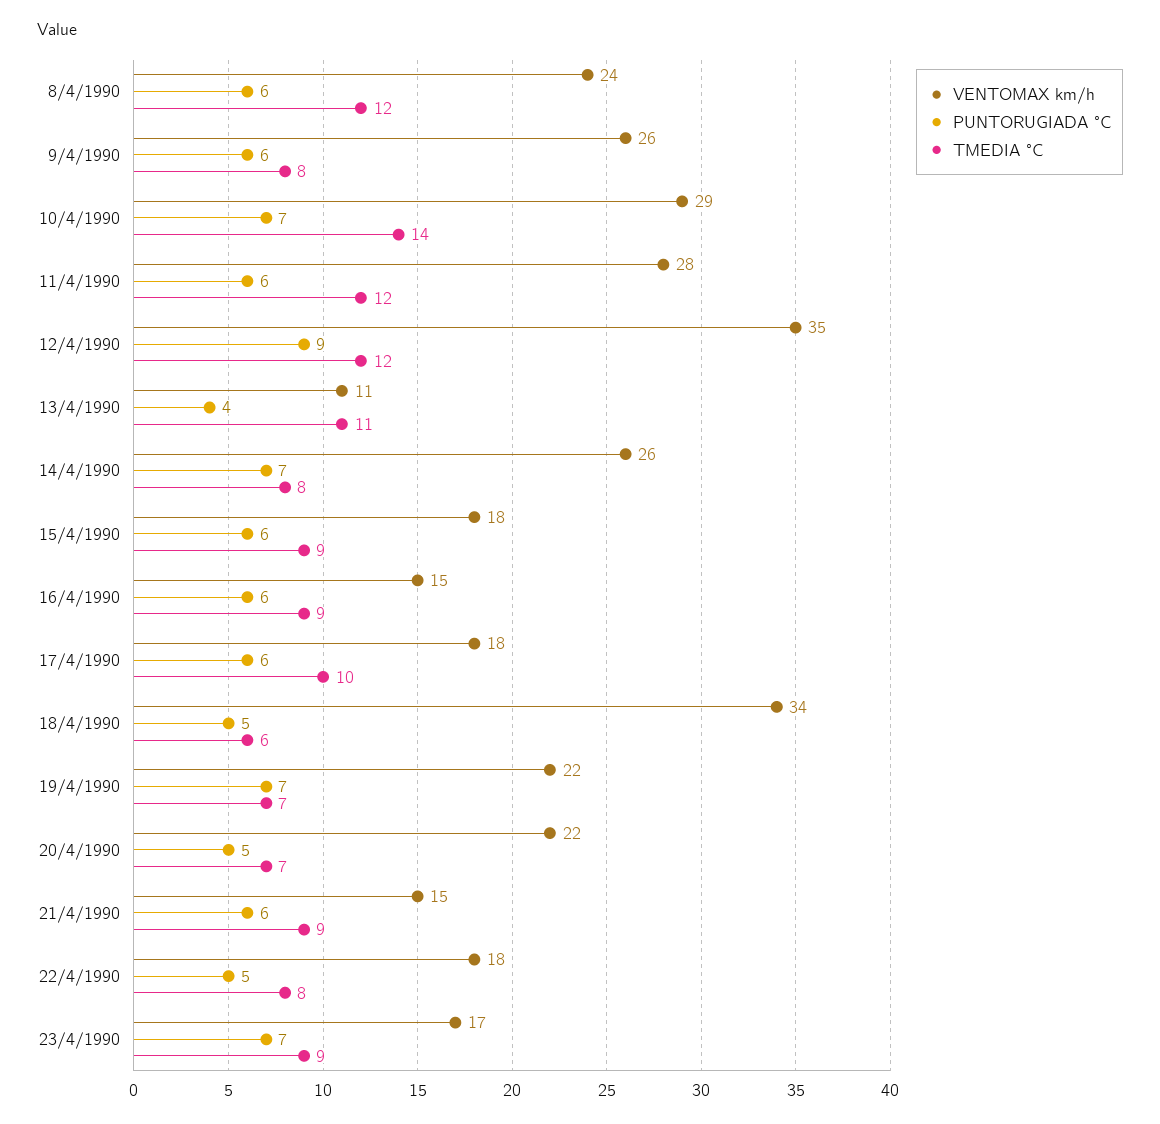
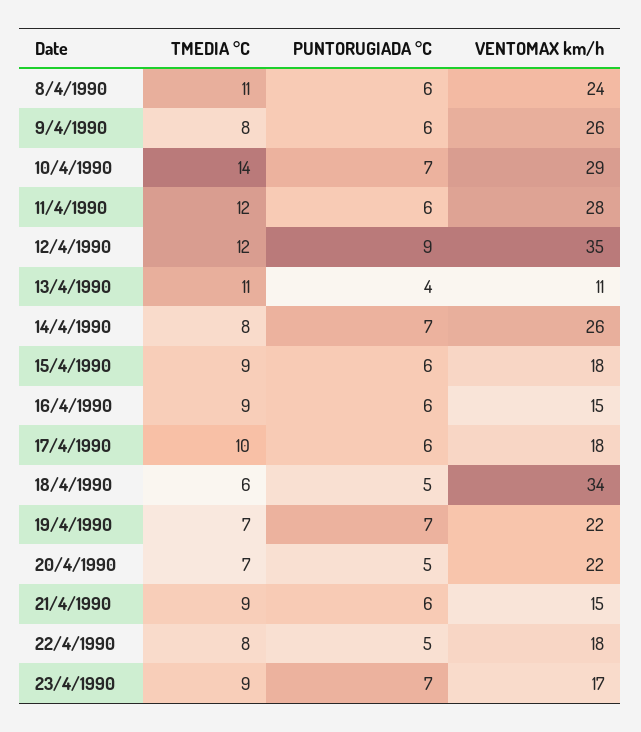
  {
    "VENTOMAX km/h": {
      "8/4/1990": 24,
      "9/4/1990": 26,
      "10/4/1990": 29,
      "11/4/1990": 28,
      "12/4/1990": 35,
      "13/4/1990": 11,
      "14/4/1990": 26,
      "15/4/1990": 18,
      "16/4/1990": 15,
      "17/4/1990": 18,
      "18/4/1990": 34,
      "19/4/1990": 22,
      "20/4/1990": 22,
      "21/4/1990": 15,
      "22/4/1990": 18,
      "23/4/1990": 17
    },
    "PUNTORUGIADA °C": {
      "8/4/1990": 6,
      "9/4/1990": 6,
      "10/4/1990": 7,
      "11/4/1990": 6,
      "12/4/1990": 9,
      "13/4/1990": 4,
      "14/4/1990": 7,
      "15/4/1990": 6,
      "16/4/1990": 6,
      "17/4/1990": 6,
      "18/4/1990": 5,
      "19/4/1990": 7,
      "20/4/1990": 5,
      "21/4/1990": 6,
      "22/4/1990": 5,
      "23/4/1990": 7
    },
    "TMEDIA °C": {
-     "8/4/1990": 12,
+     "8/4/1990": 11,
      "9/4/1990": 8,
      "10/4/1990": 14,
      "11/4/1990": 12,
      "12/4/1990": 12,
      "13/4/1990": 11,
      "14/4/1990": 8,
      "15/4/1990": 9,
      "16/4/1990": 9,
      "17/4/1990": 10,
      "18/4/1990": 6,
      "19/4/1990": 7,
      "20/4/1990": 7,
      "21/4/1990": 9,
      "22/4/1990": 8,
      "23/4/1990": 9
    }
  }

